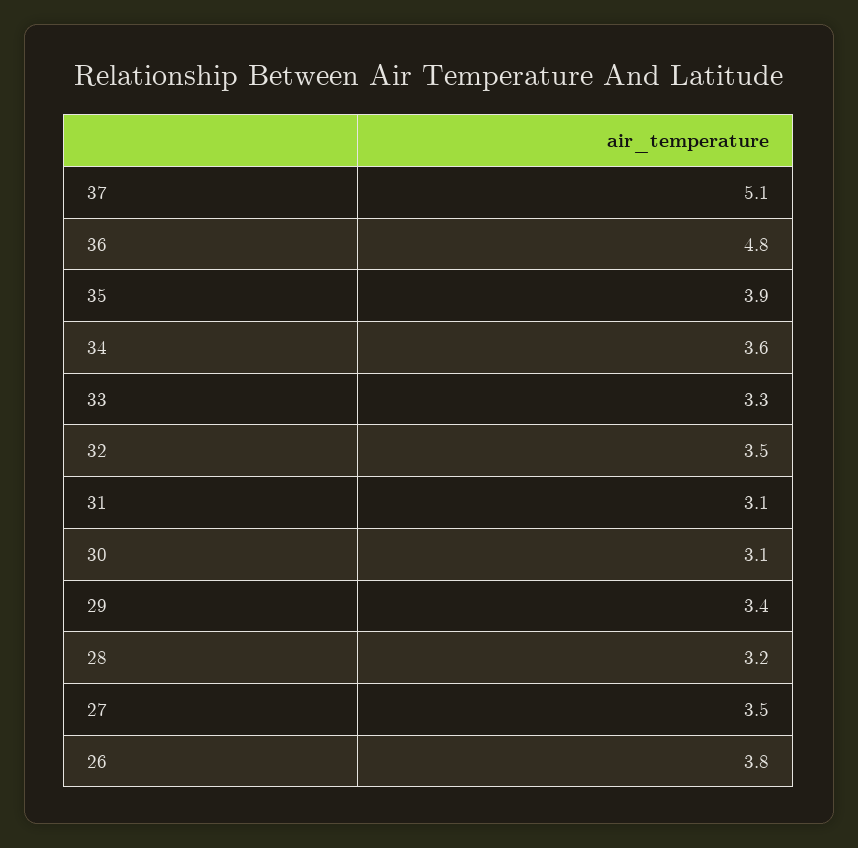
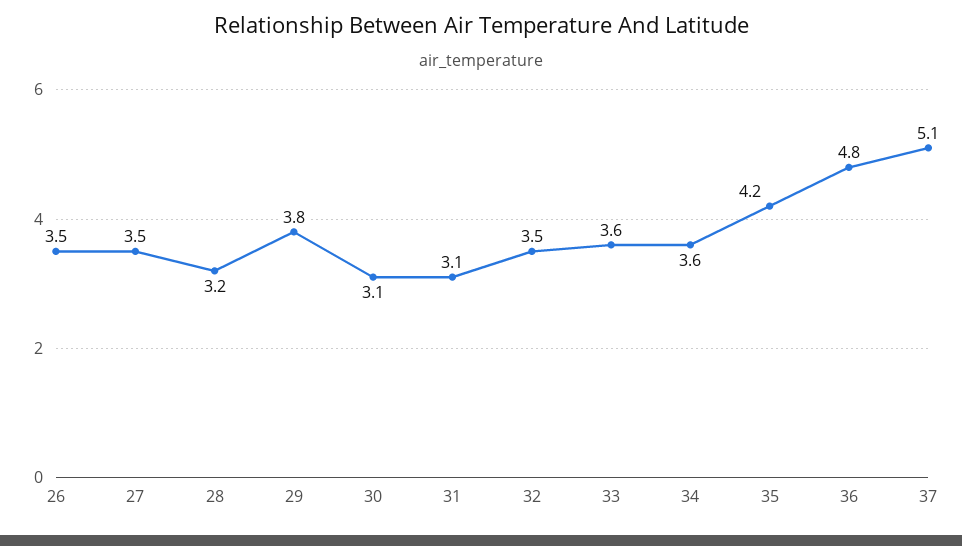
  {
    "37": 5.1,
    "36": 4.8,
-   "35": 3.9,
+   "35": 4.2,
    "34": 3.6,
-   "33": 3.3,
+   "33": 3.6,
    "32": 3.5,
    "31": 3.1,
    "30": 3.1,
-   "29": 3.4,
+   "29": 3.8,
    "28": 3.2,
    "27": 3.5,
-   "26": 3.8
+   "26": 3.5
  }

